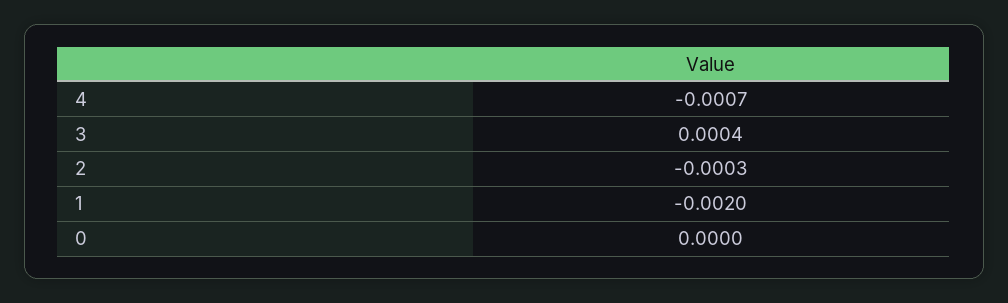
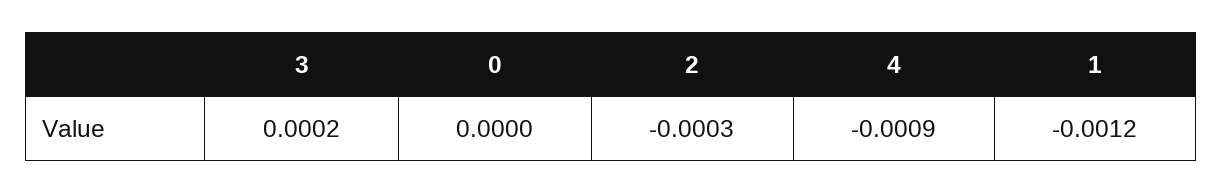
  {
-   "4": -0.0007,
+   "4": -0.0009,
-   "3": 0.0004,
+   "3": 0.0002,
    "2": -0.0003,
-   "1": -0.002,
+   "1": -0.0012,
    "0": 0
  }

